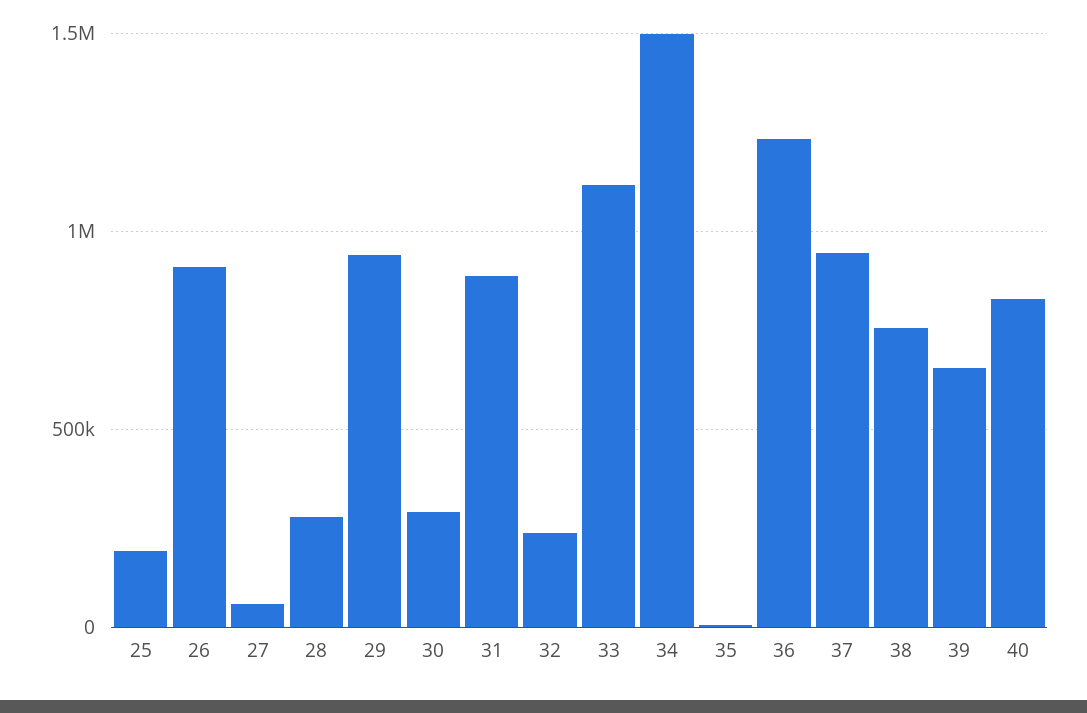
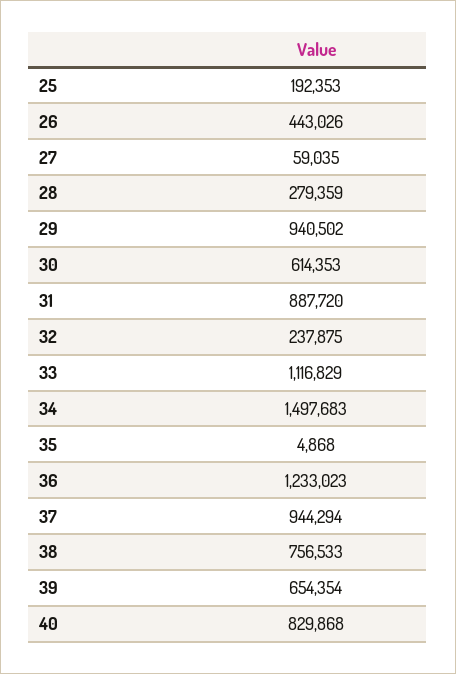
  {
    "25": 192353,
-   "26": 900000,
+   "26": 443026,
    "27": 59035,
    "28": 279359,
    "29": 940502,
-   "30": 300000,
+   "30": 614353,
    "31": 887720,
    "32": 237875,
    "33": 1116829,
    "34": 1497683,
    "35": 4868,
    "36": 1233023,
    "37": 944294,
    "38": 756533,
    "39": 654354,
    "40": 829868
  }

